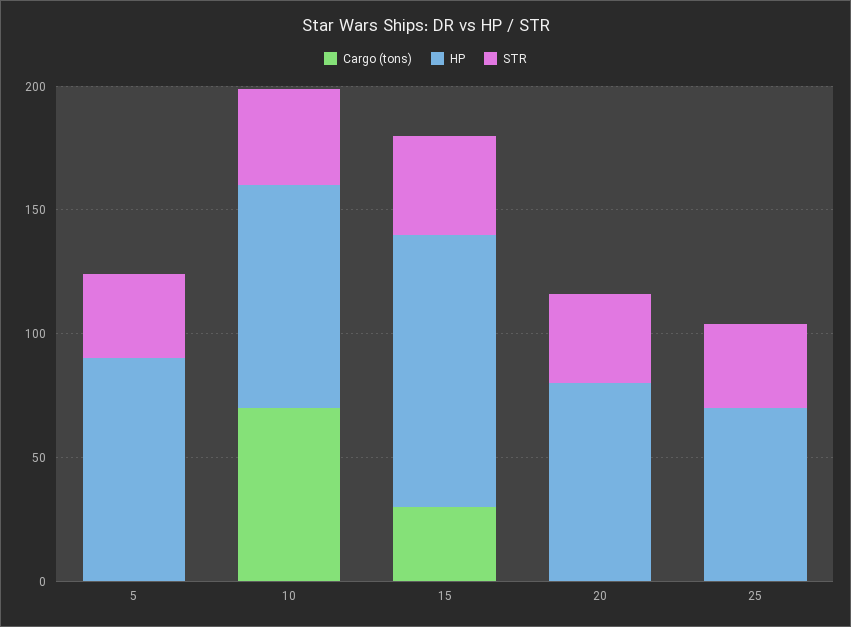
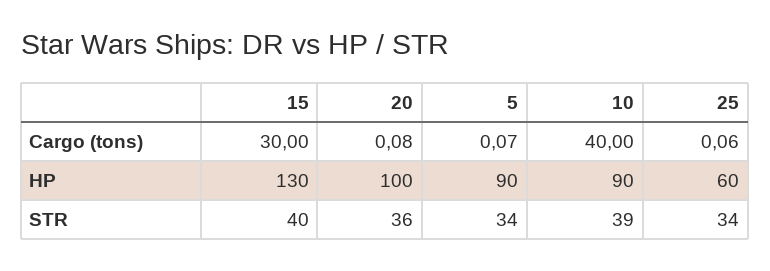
  {
    "Cargo (tons)": {
      "5": 0.07,
-     "10": 70,
+     "10": 40,
      "15": 30,
      "20": 0.08,
      "25": 0.06
    },
    "HP": {
      "5": 90,
      "10": 90,
-     "15": 110,
+     "15": 130,
-     "20": 80,
+     "20": 100,
-     "25": 70
+     "25": 60
    },
    "STR": {
      "5": 34,
      "10": 39,
      "15": 40,
      "20": 36,
      "25": 34
    }
  }

